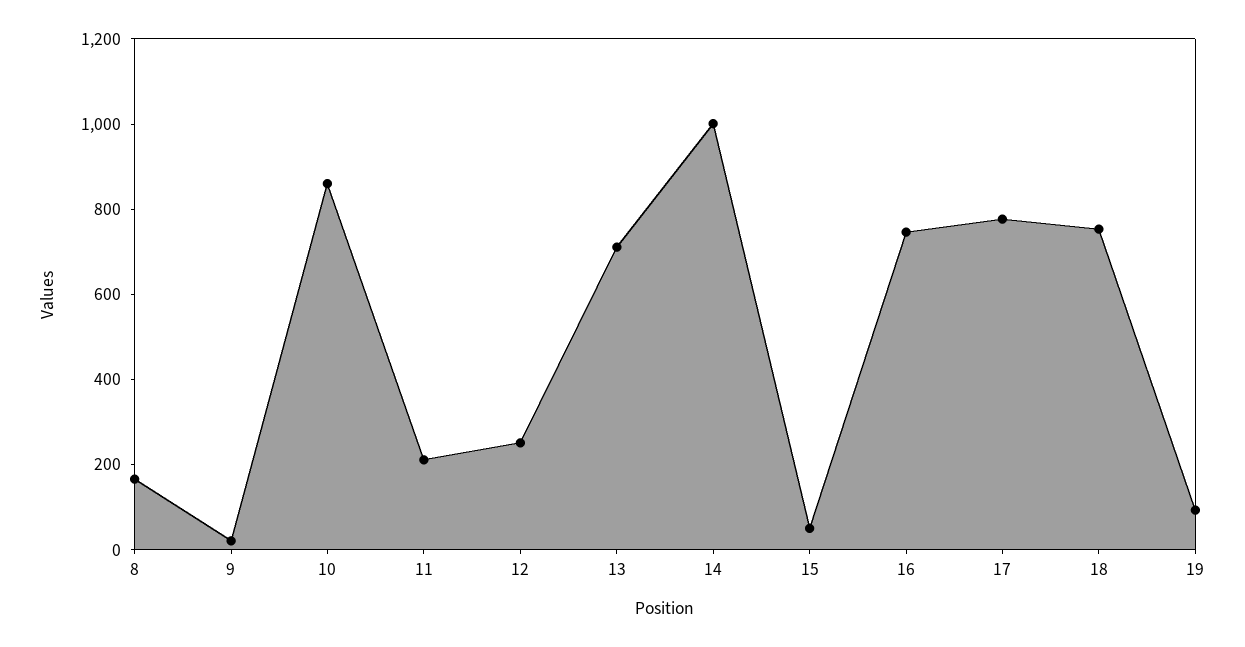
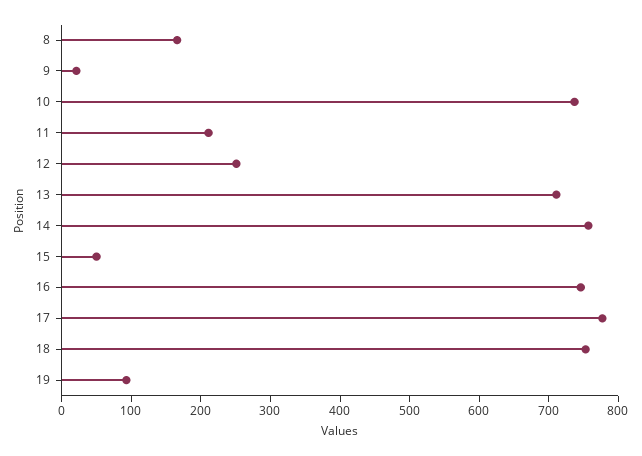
  {
    "8": 160,
    "9": 20,
-   "10": 850,
+   "10": 740,
    "11": 220,
    "12": 260,
    "13": 720,
-   "14": 1000,
+   "14": 760,
    "15": 60,
    "16": 740,
    "17": 780,
    "18": 760,
    "19": 100
  }

